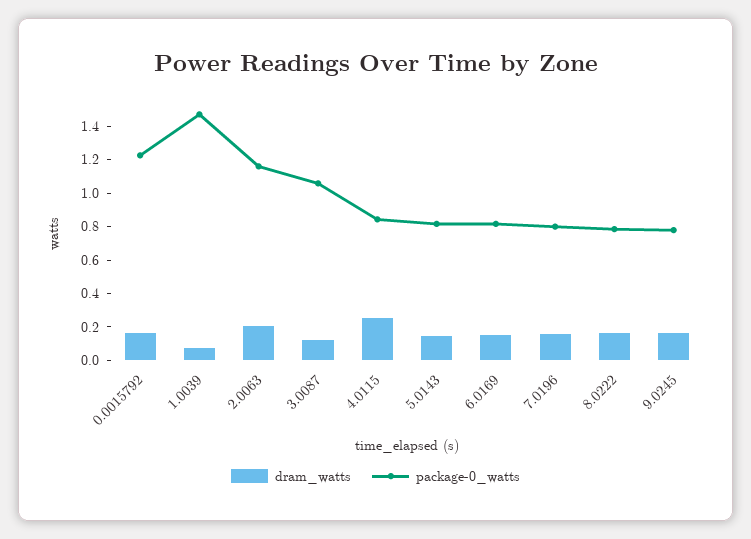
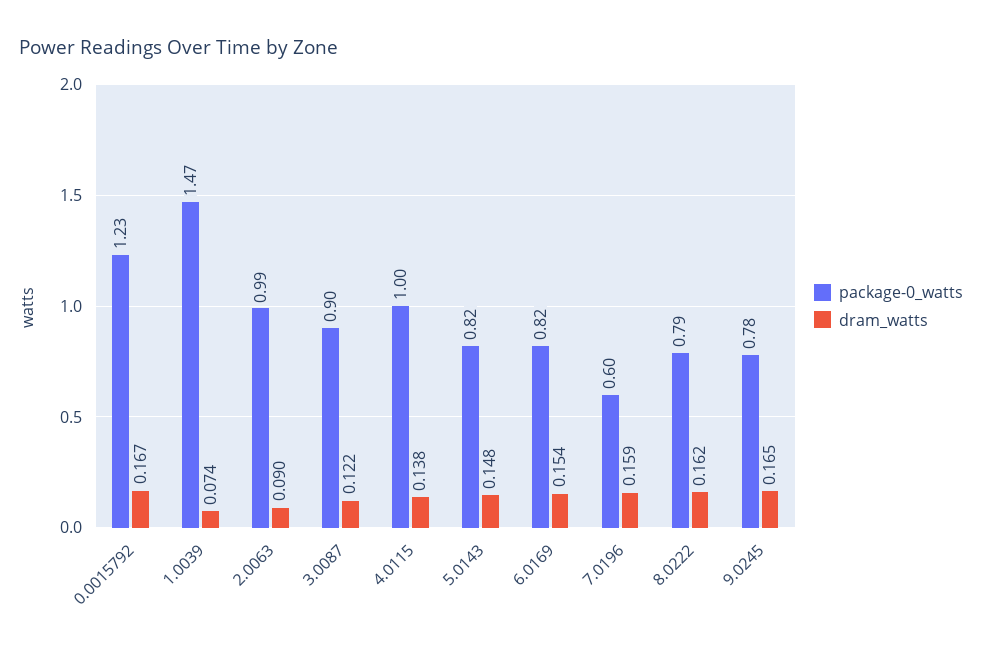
  {
    "dram_watts": {
      "0.0015792": 0.167,
      "1.0039": 0.074,
-     "2.0063": 0.2,
+     "2.0063": 0.09,
      "3.0087": 0.122,
-     "4.0115": 0.25,
+     "4.0115": 0.138,
      "5.0143": 0.148,
      "6.0169": 0.154,
      "7.0196": 0.159,
      "8.0222": 0.162,
      "9.0245": 0.165
    },
    "package-0_watts": {
      "0.0015792": 1.23,
      "1.0039": 1.47,
-     "2.0063": 1.15,
+     "2.0063": 0.99,
-     "3.0087": 1.05,
+     "3.0087": 0.9,
-     "4.0115": 0.85,
+     "4.0115": 1,
      "5.0143": 0.82,
      "6.0169": 0.82,
-     "7.0196": 0.8,
+     "7.0196": 0.6,
      "8.0222": 0.79,
      "9.0245": 0.78
    }
  }

